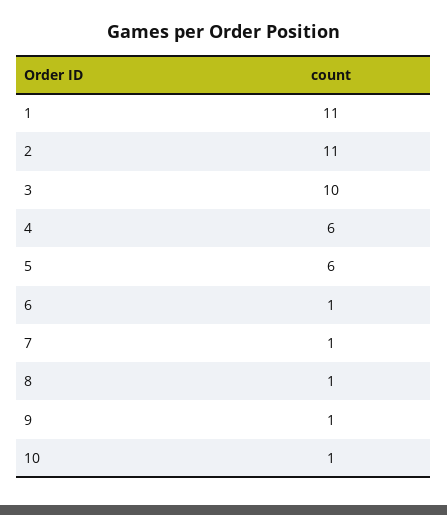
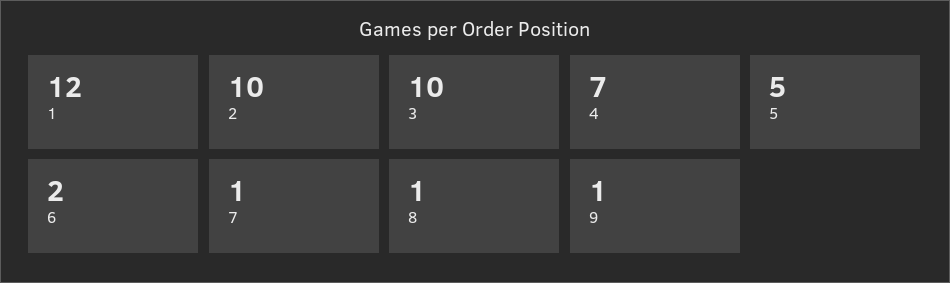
  {
-   "1": 11,
+   "1": 12,
-   "2": 11,
+   "2": 10,
    "3": 10,
-   "4": 6,
+   "4": 7,
-   "5": 6,
+   "5": 5,
-   "6": 1,
+   "6": 2,
    "7": 1,
    "8": 1,
-   "9": 1,
+   "9": 1
-   "10": 1
  }

